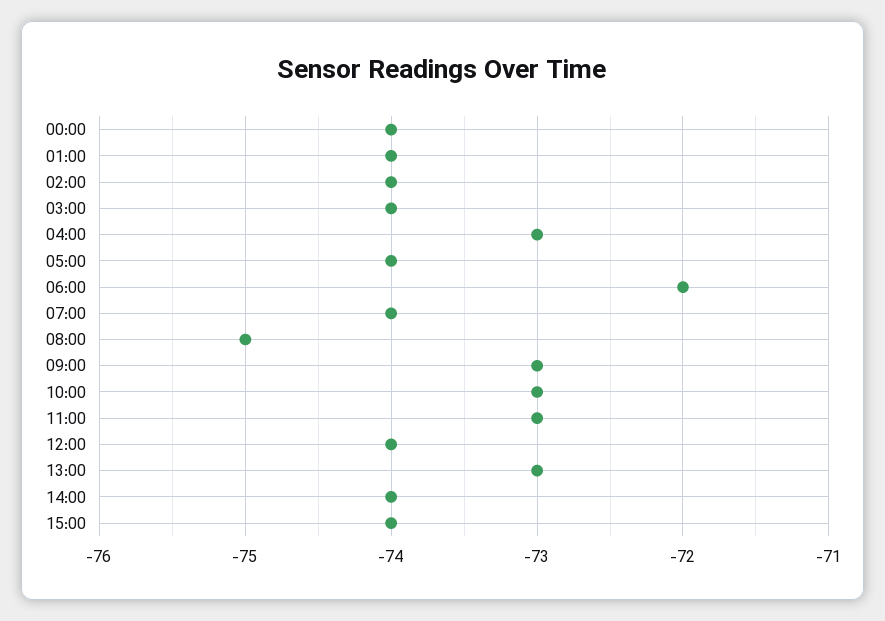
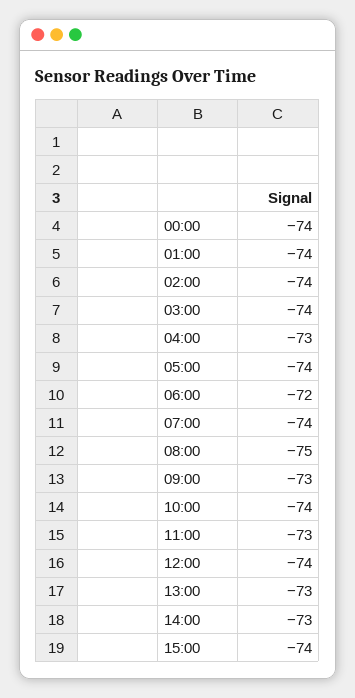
  {
    "00:00": -74,
    "01:00": -74,
    "02:00": -74,
    "03:00": -74,
    "04:00": -73,
    "05:00": -74,
    "06:00": -72,
    "07:00": -74,
    "08:00": -75,
    "09:00": -73,
-   "10:00": -73,
+   "10:00": -74,
    "11:00": -73,
    "12:00": -74,
    "13:00": -73,
-   "14:00": -74,
+   "14:00": -73,
    "15:00": -74
  }

